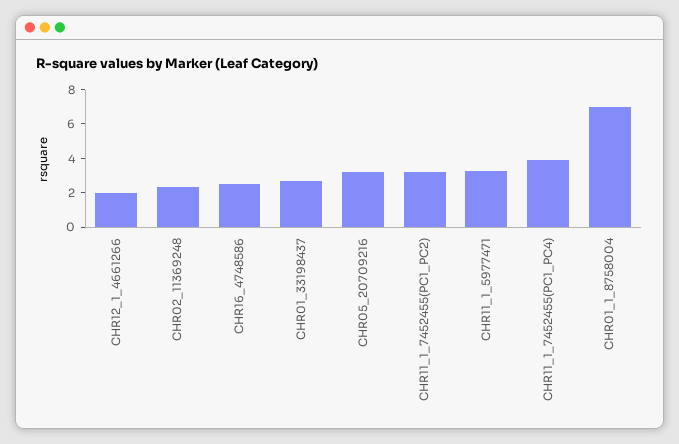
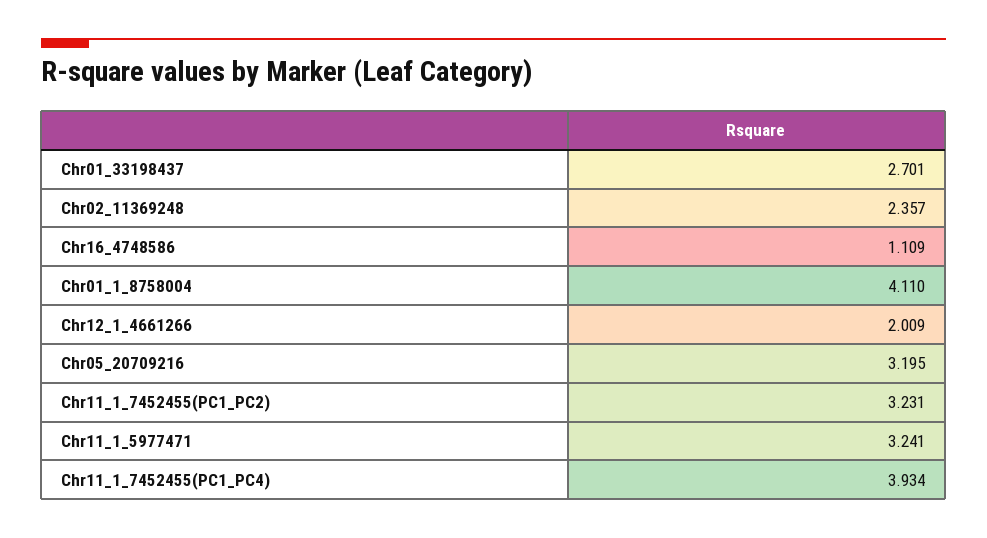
  {
    "CHR12_1_4661266": 2.009,
    "CHR02_11369248": 2.357,
-   "CHR16_4748586": 2.5,
+   "CHR16_4748586": 1.109,
    "CHR01_33198437": 2.701,
    "CHR05_20709216": 3.195,
    "CHR11_1_7452455(PC1_PC2)": 3.231,
    "CHR11_1_5977471": 3.241,
    "CHR11_1_7452455(PC1_PC4)": 3.934,
-   "CHR01_1_8758004": 7
+   "CHR01_1_8758004": 4.11
  }

